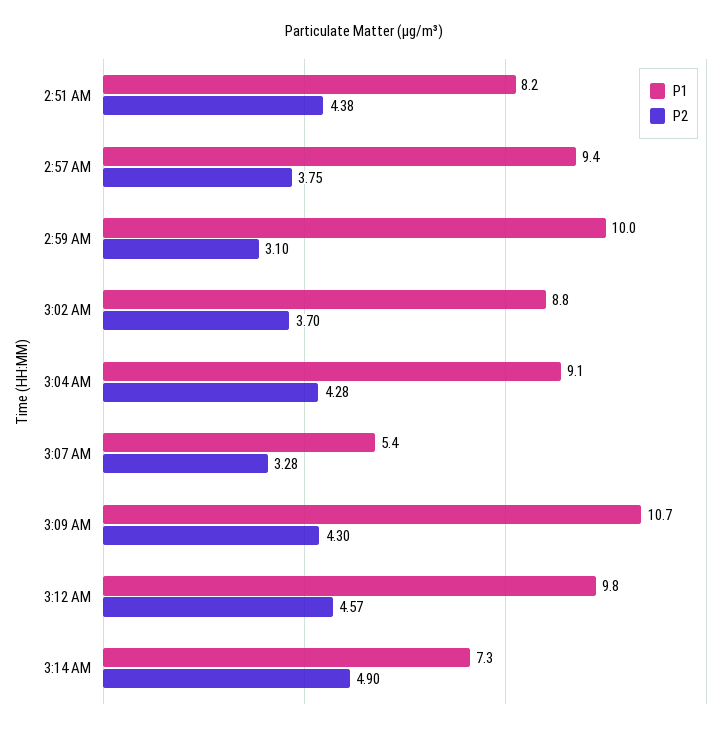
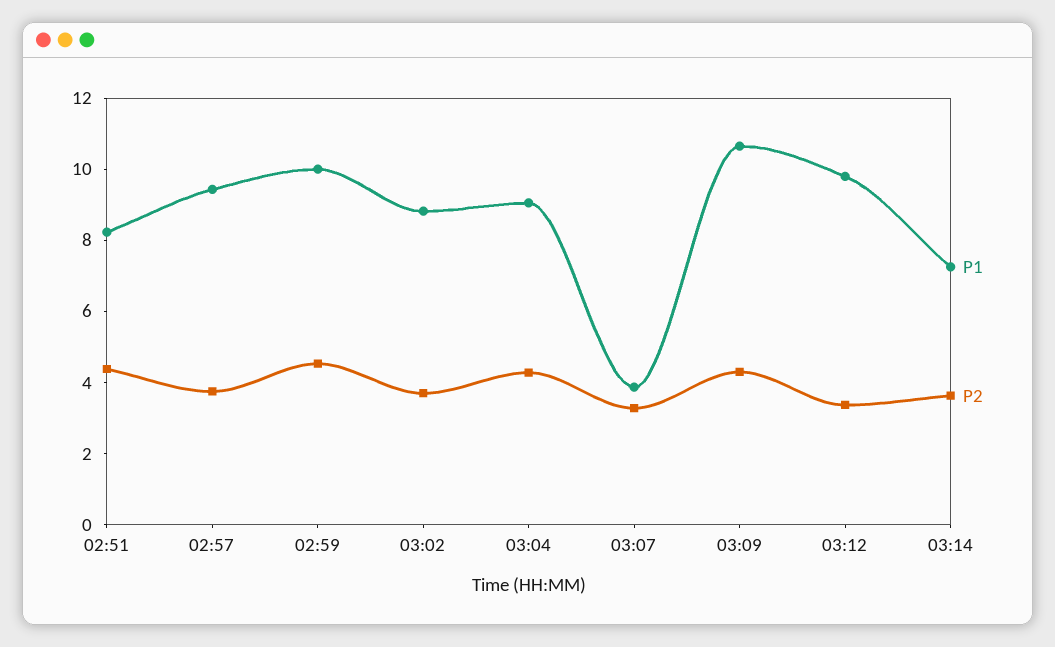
  {
    "P1": {
      "2:51 AM": 8.2,
      "2:57 AM": 9.4,
      "2:59 AM": 10,
      "3:02 AM": 8.8,
      "3:04 AM": 9.1,
-     "3:07 AM": 5.4,
+     "3:07 AM": 4,
      "3:09 AM": 10.7,
      "3:12 AM": 9.8,
      "3:14 AM": 7.3
    },
    "P2": {
      "2:51 AM": 4.38,
      "2:57 AM": 3.75,
-     "2:59 AM": 3.1,
+     "2:59 AM": 4.5,
      "3:02 AM": 3.7,
      "3:04 AM": 4.28,
      "3:07 AM": 3.28,
      "3:09 AM": 4.3,
-     "3:12 AM": 4.57,
+     "3:12 AM": 3.5,
-     "3:14 AM": 4.9
+     "3:14 AM": 3.5
    }
  }

